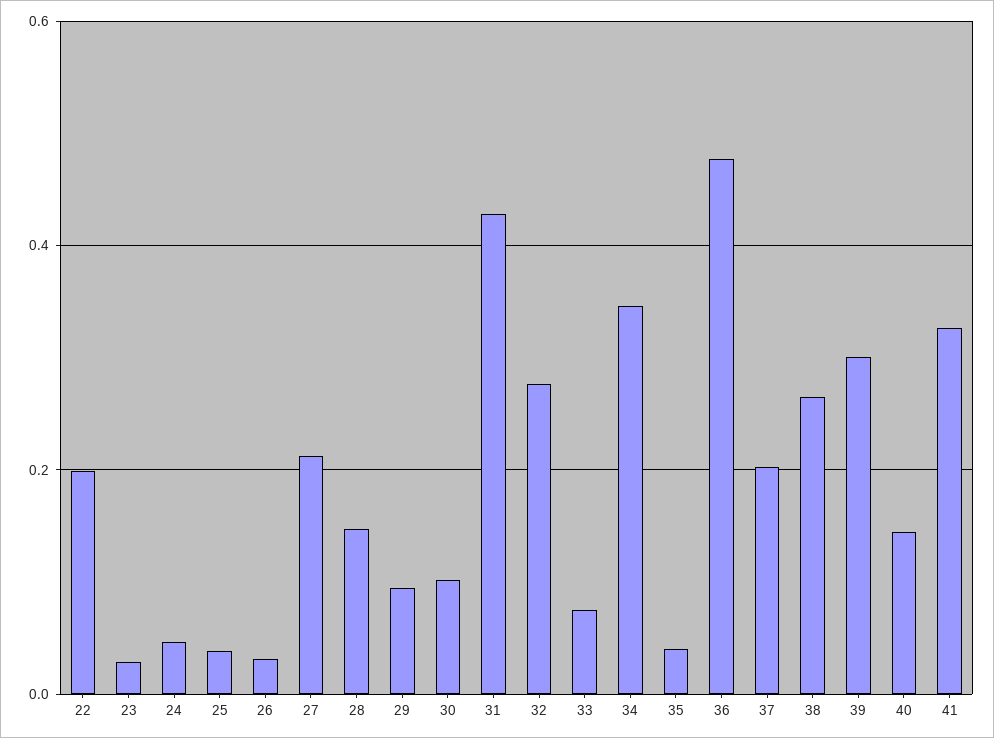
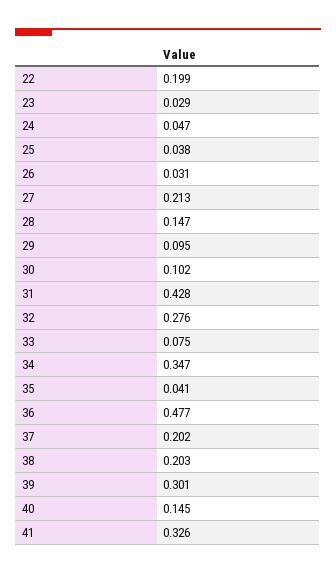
  {
    "22": 0.199,
    "23": 0.029,
    "24": 0.047,
    "25": 0.038,
    "26": 0.031,
    "27": 0.213,
    "28": 0.147,
    "29": 0.095,
    "30": 0.102,
    "31": 0.428,
    "32": 0.276,
    "33": 0.075,
    "34": 0.347,
    "35": 0.041,
    "36": 0.477,
    "37": 0.202,
-   "38": 0.26,
+   "38": 0.203,
    "39": 0.301,
    "40": 0.145,
    "41": 0.326
  }

